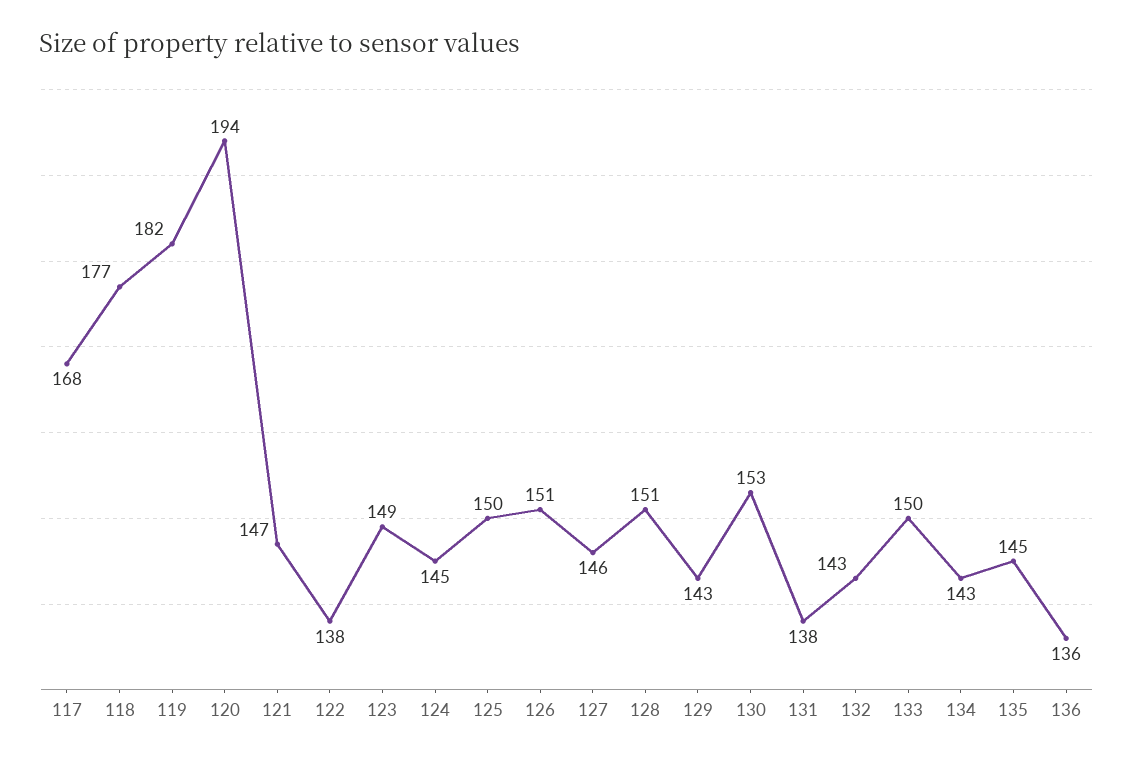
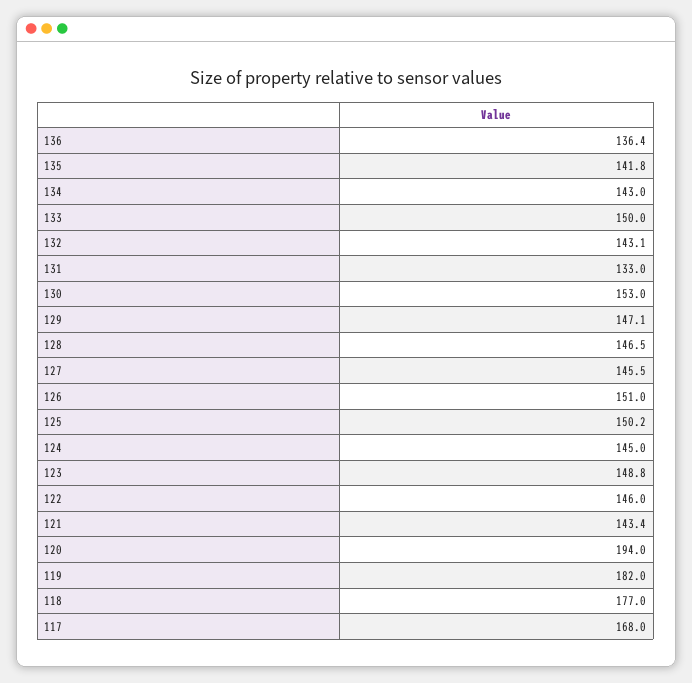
  {
    "117": 168,
    "118": 177,
    "119": 182,
    "120": 194,
-   "121": 147,
+   "121": 143.4,
-   "122": 138,
+   "122": 146,
    "123": 148.8,
    "124": 145,
    "125": 150.2,
    "126": 151,
    "127": 145.5,
-   "128": 151,
+   "128": 146.5,
-   "129": 143,
+   "129": 147.1,
    "130": 153,
-   "131": 138,
+   "131": 133,
    "132": 143.1,
    "133": 150,
    "134": 143,
-   "135": 145,
+   "135": 141.8,
    "136": 136.4
  }

